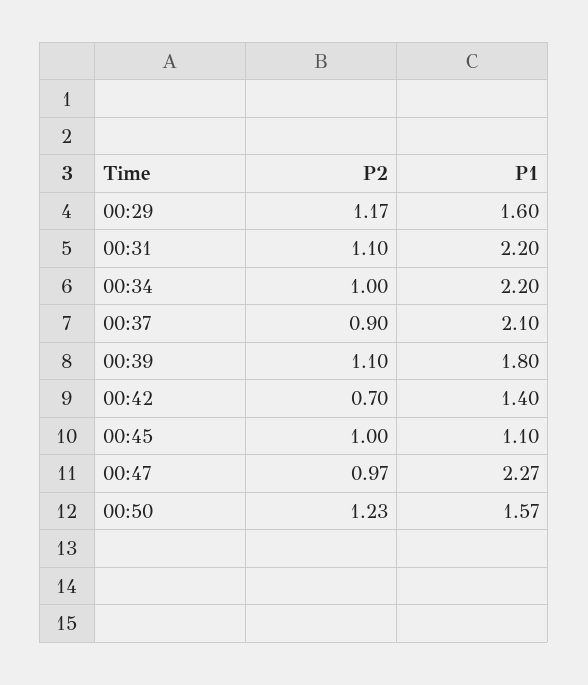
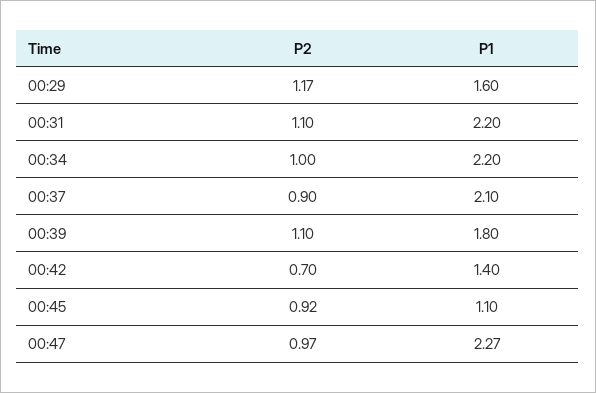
  {
    "P2": {
      "00:29": 1.17,
      "00:31": 1.1,
      "00:34": 1,
      "00:37": 0.9,
      "00:39": 1.1,
      "00:42": 0.7,
-     "00:45": 1,
+     "00:45": 0.92,
-     "00:47": 0.97,
+     "00:47": 0.97
-     "00:50": 1.23
    },
    "P1": {
      "00:29": 1.6,
      "00:31": 2.2,
      "00:34": 2.2,
      "00:37": 2.1,
      "00:39": 1.8,
      "00:42": 1.4,
      "00:45": 1.1,
-     "00:47": 2.27,
+     "00:47": 2.27
-     "00:50": 1.57
    }
  }

